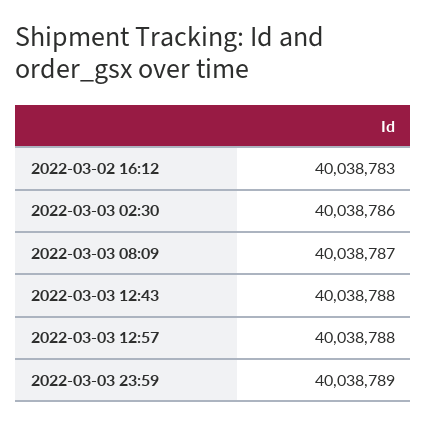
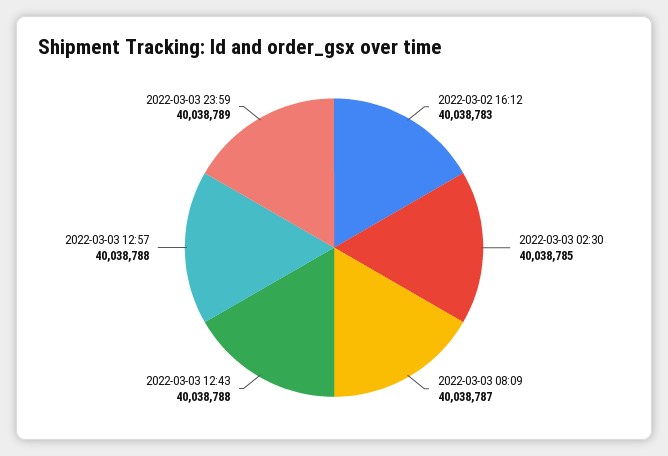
  {
    "2022-03-02 16:12": 40038783,
-   "2022-03-03 02:30": 40038786,
+   "2022-03-03 02:30": 40038785,
    "2022-03-03 08:09": 40038787,
    "2022-03-03 12:43": 40038788,
    "2022-03-03 12:57": 40038788,
    "2022-03-03 23:59": 40038789
  }

